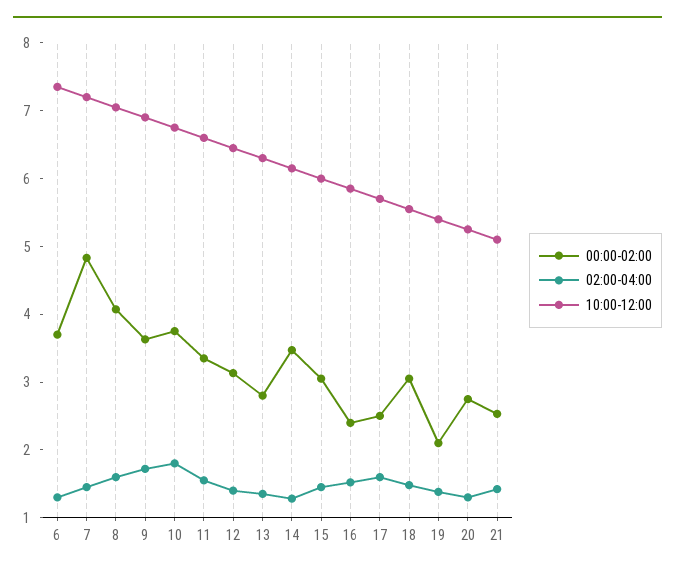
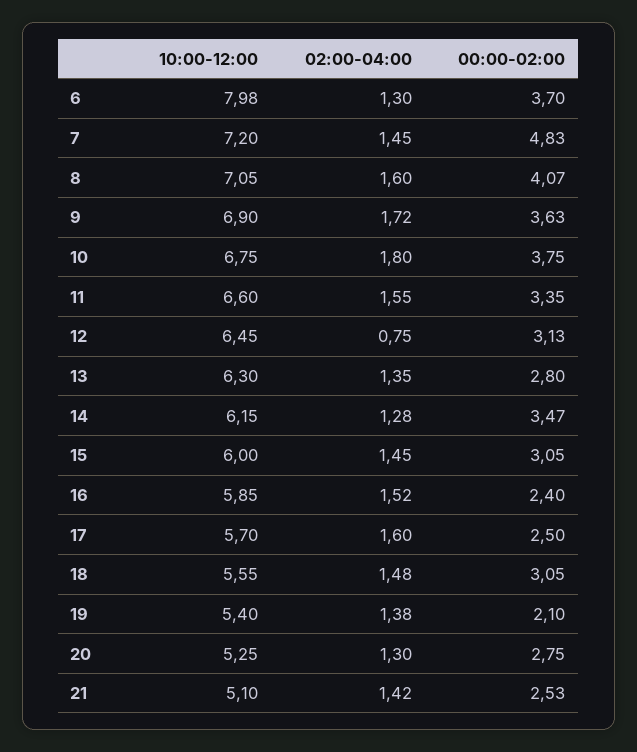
  {
    "00:00-02:00": {
      "6": 3.7,
      "7": 4.83,
      "8": 4.07,
      "9": 3.63,
      "10": 3.75,
      "11": 3.35,
      "12": 3.13,
      "13": 2.8,
      "14": 3.47,
      "15": 3.05,
      "16": 2.4,
      "17": 2.5,
      "18": 3.05,
      "19": 2.1,
      "20": 2.75,
      "21": 2.53
    },
    "02:00-04:00": {
      "6": 1.3,
      "7": 1.45,
      "8": 1.6,
      "9": 1.72,
      "10": 1.8,
      "11": 1.55,
-     "12": 1.4,
+     "12": 0.75,
      "13": 1.35,
      "14": 1.28,
      "15": 1.45,
      "16": 1.52,
      "17": 1.6,
      "18": 1.48,
      "19": 1.38,
      "20": 1.3,
      "21": 1.42
    },
    "10:00-12:00": {
-     "6": 7.4,
+     "6": 7.98,
      "7": 7.2,
      "8": 7.05,
      "9": 6.9,
      "10": 6.75,
      "11": 6.6,
      "12": 6.45,
      "13": 6.3,
      "14": 6.15,
      "15": 6,
      "16": 5.85,
      "17": 5.7,
      "18": 5.55,
      "19": 5.4,
      "20": 5.25,
      "21": 5.1
    }
  }

